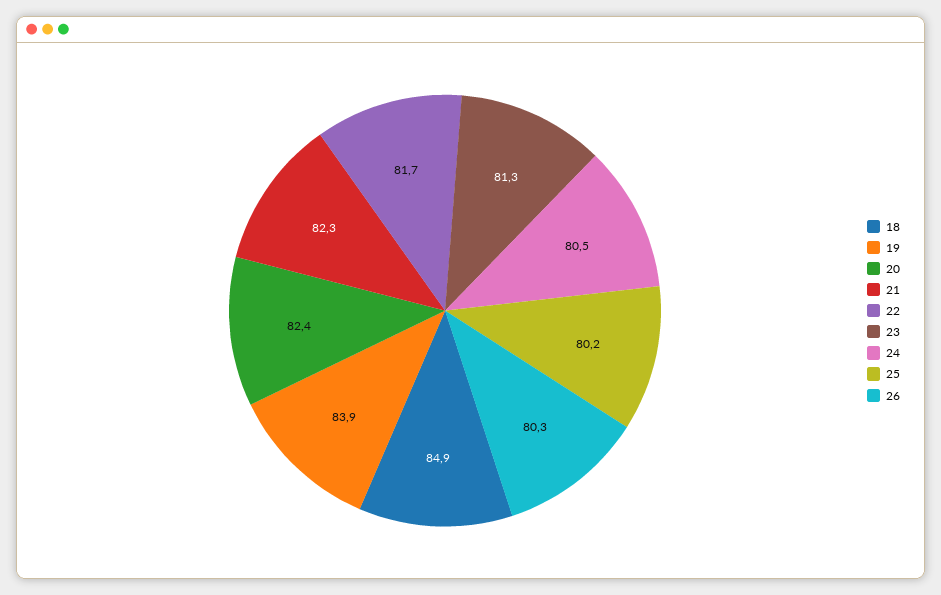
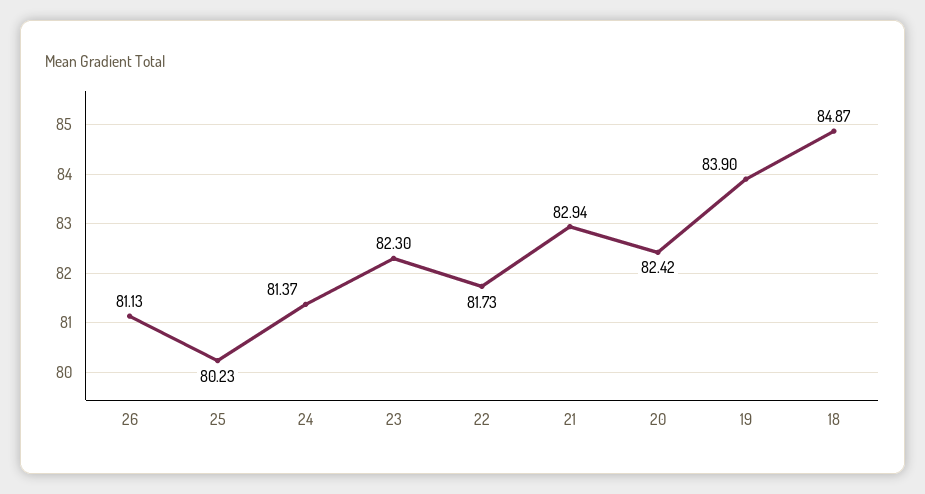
  {
    "18": 84.87,
    "19": 83.9,
    "20": 82.42,
-   "21": 82.3,
+   "21": 82.94,
    "22": 81.73,
-   "23": 81.3,
+   "23": 82.3,
-   "24": 80.5,
+   "24": 81.37,
    "25": 80.23,
-   "26": 80.3
+   "26": 81.13
  }

